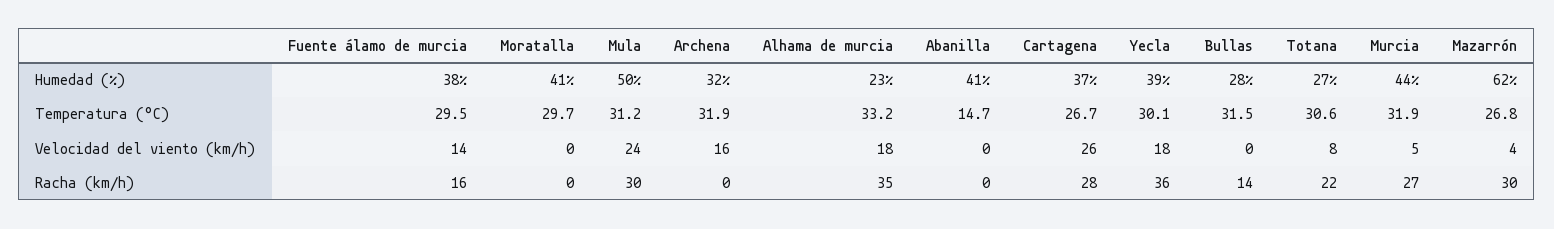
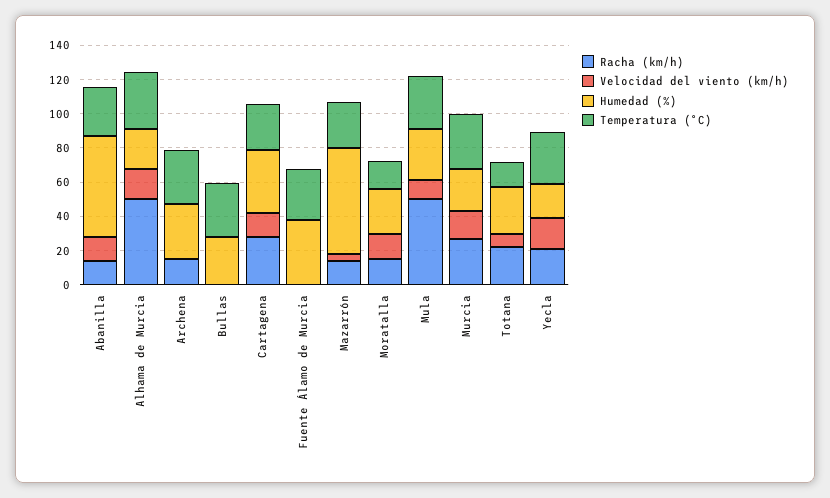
  {
    "Humedad (%)": {
      "Fuente álamo de murcia": 38,
-     "Moratalla": 41,
+     "Moratalla": 25,
-     "Mula": 50,
+     "Mula": 30,
      "Archena": 32,
      "Alhama de murcia": 23,
-     "Abanilla": 41,
+     "Abanilla": 60,
      "Cartagena": 37,
-     "Yecla": 39,
+     "Yecla": 20,
      "Bullas": 28,
      "Totana": 27,
-     "Murcia": 44,
+     "Murcia": 25,
      "Mazarrón": 62
    },
    "Temperatura (°C)": {
      "Fuente álamo de murcia": 29.5,
-     "Moratalla": 29.7,
+     "Moratalla": 15,
      "Mula": 31.2,
      "Archena": 31.9,
      "Alhama de murcia": 33.2,
-     "Abanilla": 14.7,
+     "Abanilla": 30,
      "Cartagena": 26.7,
      "Yecla": 30.1,
      "Bullas": 31.5,
-     "Totana": 30.6,
+     "Totana": 15,
      "Murcia": 31.9,
      "Mazarrón": 26.8
    },
    "Velocidad del viento (km/h)": {
-     "Fuente álamo de murcia": 14,
+     "Fuente álamo de murcia": 0,
-     "Moratalla": 0,
+     "Moratalla": 15,
-     "Mula": 24,
+     "Mula": 10,
-     "Archena": 16,
+     "Archena": 0,
      "Alhama de murcia": 18,
-     "Abanilla": 0,
+     "Abanilla": 15,
-     "Cartagena": 26,
+     "Cartagena": 15,
      "Yecla": 18,
      "Bullas": 0,
      "Totana": 8,
-     "Murcia": 5,
+     "Murcia": 15,
      "Mazarrón": 4
    },
    "Racha (km/h)": {
-     "Fuente álamo de murcia": 16,
+     "Fuente álamo de murcia": 0,
-     "Moratalla": 0,
+     "Moratalla": 15,
-     "Mula": 30,
+     "Mula": 50,
-     "Archena": 0,
+     "Archena": 15,
-     "Alhama de murcia": 35,
+     "Alhama de murcia": 50,
-     "Abanilla": 0,
+     "Abanilla": 15,
      "Cartagena": 28,
-     "Yecla": 36,
+     "Yecla": 20,
-     "Bullas": 14,
+     "Bullas": 0,
      "Totana": 22,
      "Murcia": 27,
-     "Mazarrón": 30
+     "Mazarrón": 15
    }
  }

